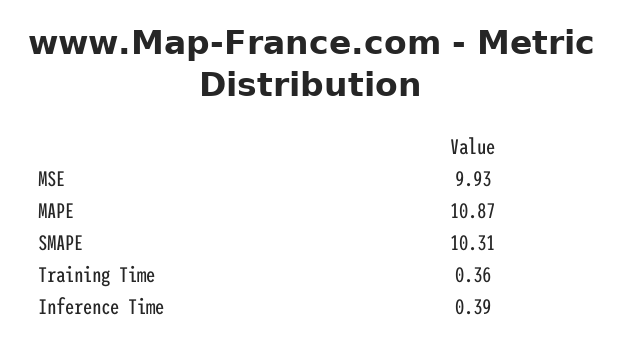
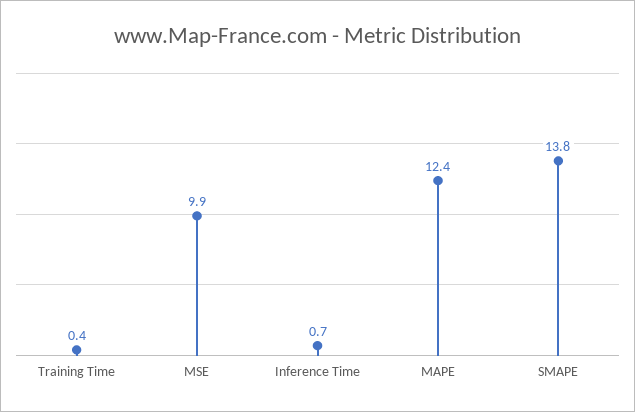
  {
    "MSE": 9.93,
-   "MAPE": 10.87,
+   "MAPE": 12.4,
-   "SMAPE": 10.31,
+   "SMAPE": 13.8,
    "Training Time": 0.36,
-   "Inference Time": 0.39
+   "Inference Time": 0.7
  }

